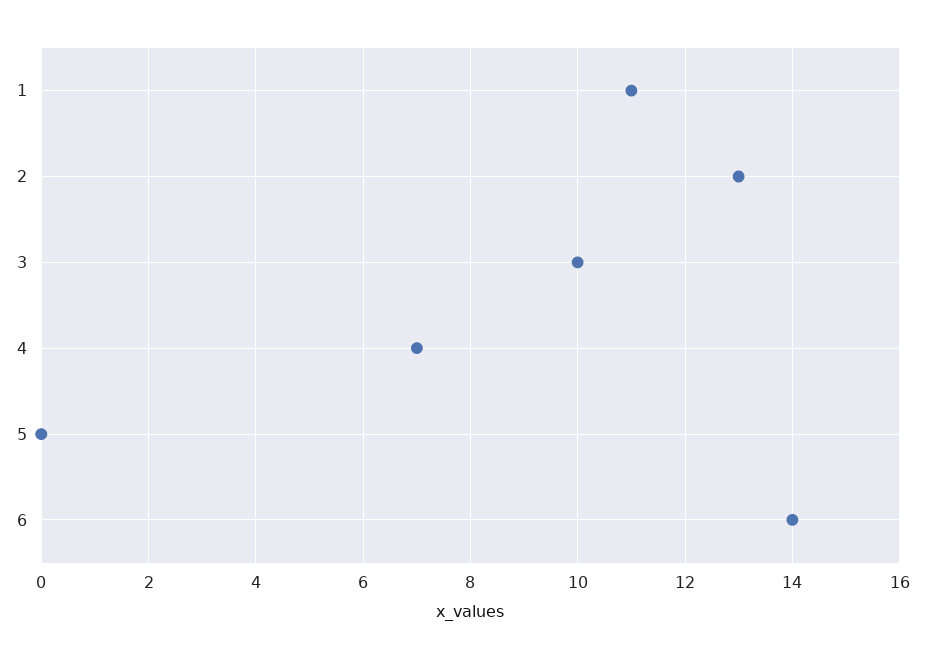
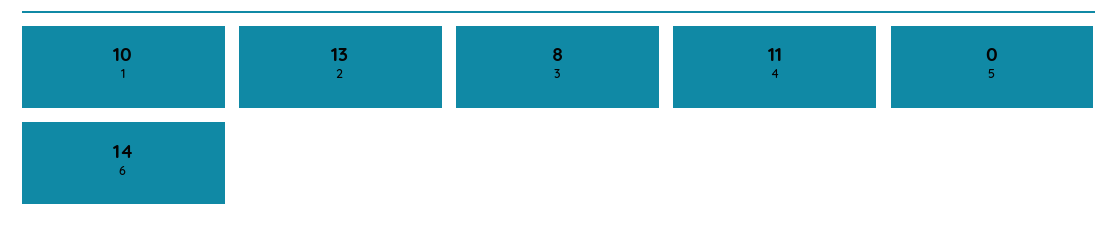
  {
-   "1": 11,
+   "1": 10,
    "2": 13,
-   "3": 10,
+   "3": 8,
-   "4": 7,
+   "4": 11,
    "5": 0,
    "6": 14
  }

